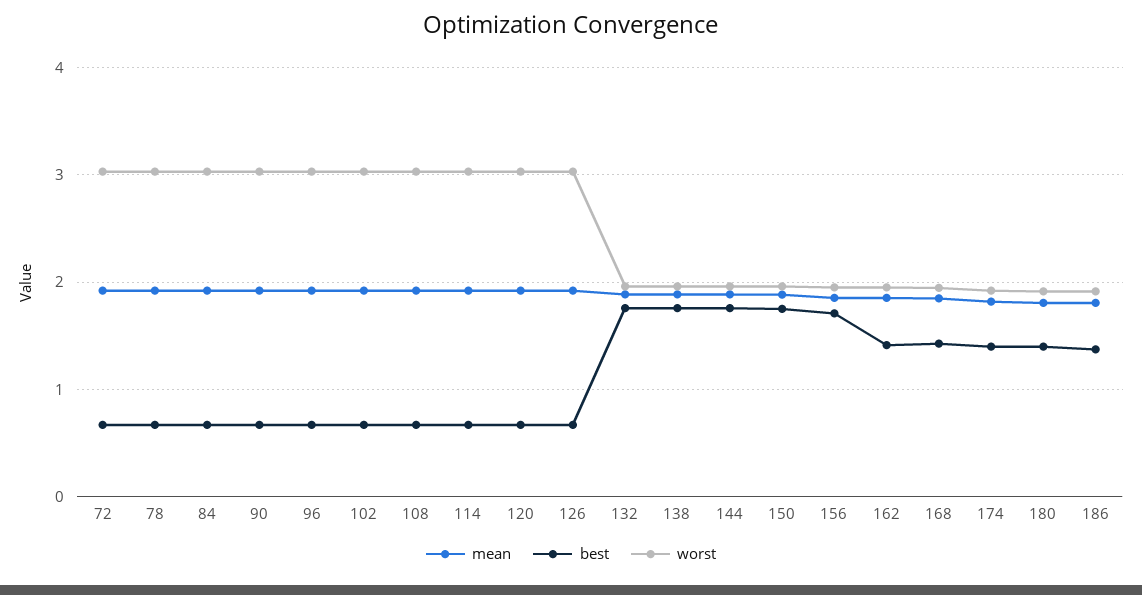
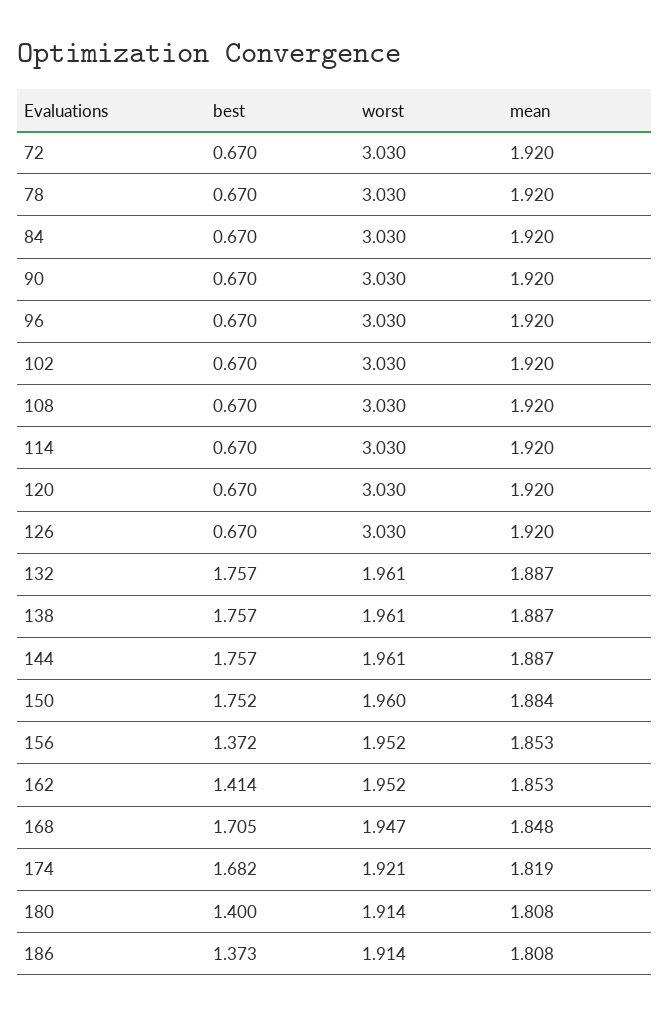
  {
    "mean": {
      "72": 1.92,
      "78": 1.92,
      "84": 1.92,
      "90": 1.92,
      "96": 1.92,
      "102": 1.92,
      "108": 1.92,
      "114": 1.92,
      "120": 1.92,
      "126": 1.92,
      "132": 1.887,
      "138": 1.887,
      "144": 1.887,
      "150": 1.884,
      "156": 1.853,
      "162": 1.853,
      "168": 1.848,
      "174": 1.819,
      "180": 1.808,
      "186": 1.808
    },
    "best": {
      "72": 0.67,
      "78": 0.67,
      "84": 0.67,
      "90": 0.67,
      "96": 0.67,
      "102": 0.67,
      "108": 0.67,
      "114": 0.67,
      "120": 0.67,
      "126": 0.67,
      "132": 1.757,
      "138": 1.757,
      "144": 1.757,
      "150": 1.752,
-     "156": 1.7,
+     "156": 1.372,
      "162": 1.414,
-     "168": 1.4,
+     "168": 1.705,
-     "174": 1.4,
+     "174": 1.682,
      "180": 1.4,
      "186": 1.373
    },
    "worst": {
      "72": 3.03,
      "78": 3.03,
      "84": 3.03,
      "90": 3.03,
      "96": 3.03,
      "102": 3.03,
      "108": 3.03,
      "114": 3.03,
      "120": 3.03,
      "126": 3.03,
      "132": 1.961,
      "138": 1.961,
      "144": 1.961,
      "150": 1.96,
      "156": 1.952,
      "162": 1.952,
      "168": 1.947,
      "174": 1.921,
      "180": 1.914,
      "186": 1.914
    }
  }

